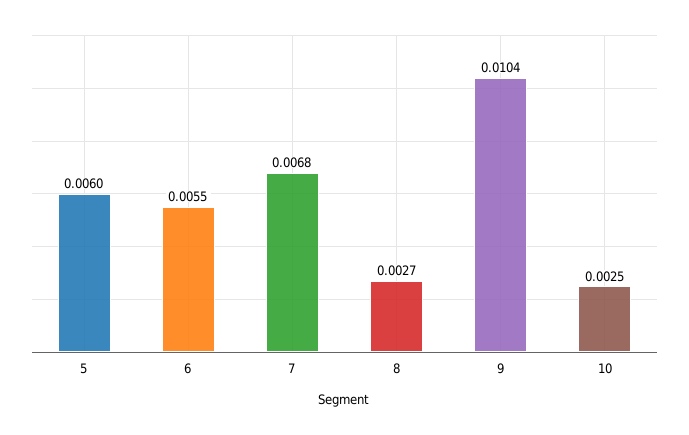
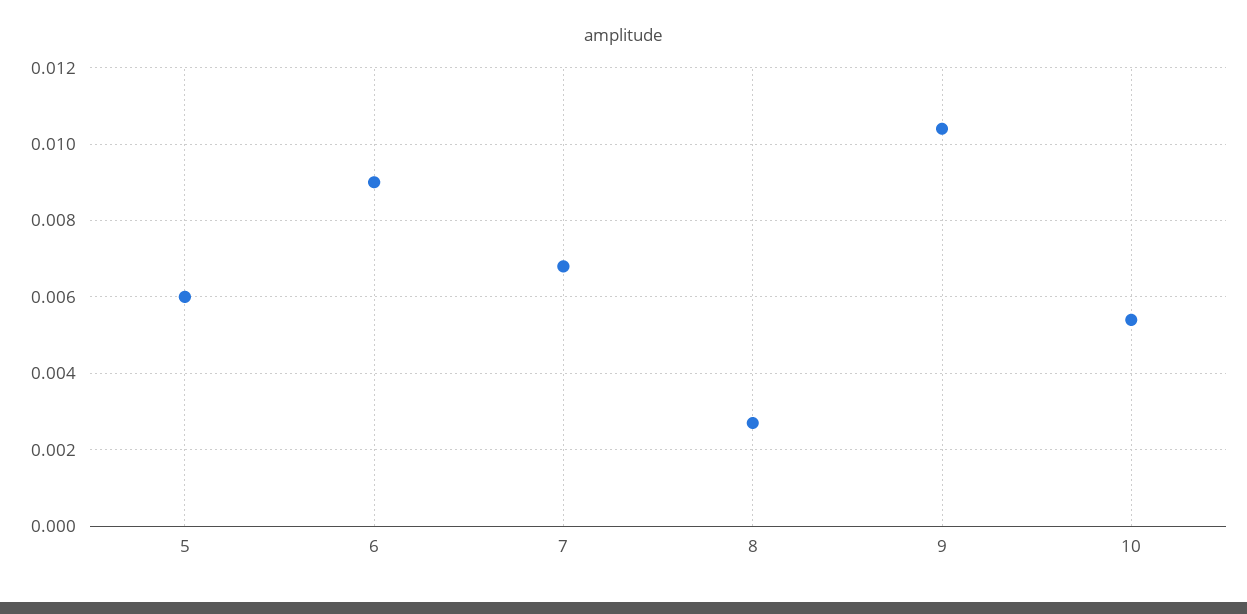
  {
    "5": 0.006,
-   "6": 0.0055,
+   "6": 0.009,
    "7": 0.0068,
    "8": 0.0027,
    "9": 0.0104,
-   "10": 0.0025
+   "10": 0.0055
  }

